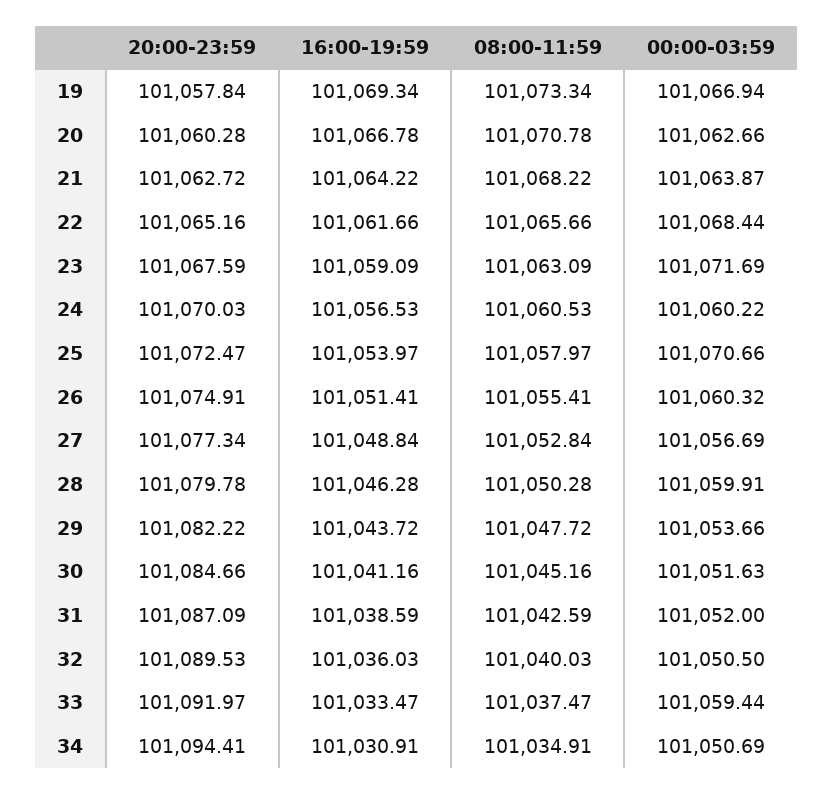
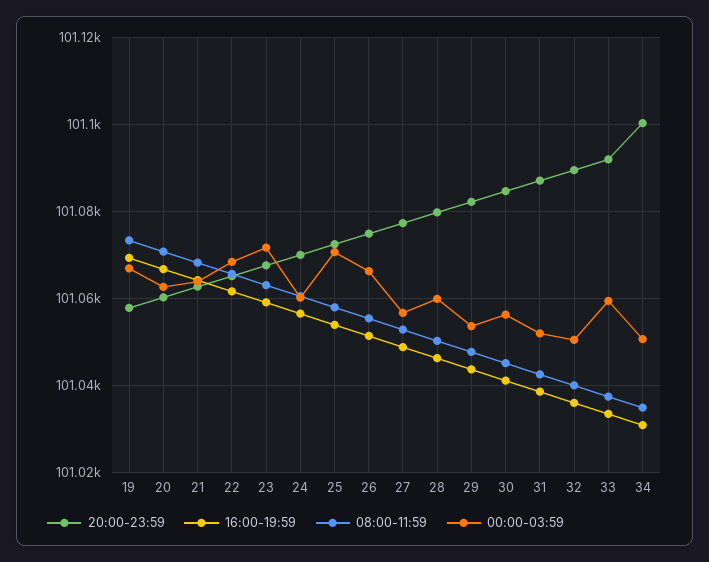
  {
    "20:00-23:59": {
      "19": 101057.84,
      "20": 101060.28,
      "21": 101062.72,
      "22": 101065.16,
      "23": 101067.59,
      "24": 101070.03,
      "25": 101072.47,
      "26": 101074.91,
      "27": 101077.34,
      "28": 101079.78,
      "29": 101082.22,
      "30": 101084.66,
      "31": 101087.09,
      "32": 101089.53,
      "33": 101091.97,
-     "34": 101094.41
+     "34": 101100
    },
    "16:00-19:59": {
      "19": 101069.34,
      "20": 101066.78,
      "21": 101064.22,
      "22": 101061.66,
      "23": 101059.09,
      "24": 101056.53,
      "25": 101053.97,
      "26": 101051.41,
      "27": 101048.84,
      "28": 101046.28,
      "29": 101043.72,
      "30": 101041.16,
      "31": 101038.59,
      "32": 101036.03,
      "33": 101033.47,
      "34": 101030.91
    },
    "08:00-11:59": {
      "19": 101073.34,
      "20": 101070.78,
      "21": 101068.22,
      "22": 101065.66,
      "23": 101063.09,
      "24": 101060.53,
      "25": 101057.97,
      "26": 101055.41,
      "27": 101052.84,
      "28": 101050.28,
      "29": 101047.72,
      "30": 101045.16,
      "31": 101042.59,
      "32": 101040.03,
      "33": 101037.47,
      "34": 101034.91
    },
    "00:00-03:59": {
      "19": 101066.94,
      "20": 101062.66,
      "21": 101063.87,
      "22": 101068.44,
      "23": 101071.69,
      "24": 101060.22,
      "25": 101070.66,
-     "26": 101060.32,
+     "26": 101066,
      "27": 101056.69,
      "28": 101059.91,
      "29": 101053.66,
-     "30": 101051.63,
+     "30": 101056,
      "31": 101052,
      "32": 101050.5,
      "33": 101059.44,
      "34": 101050.69
    }
  }

